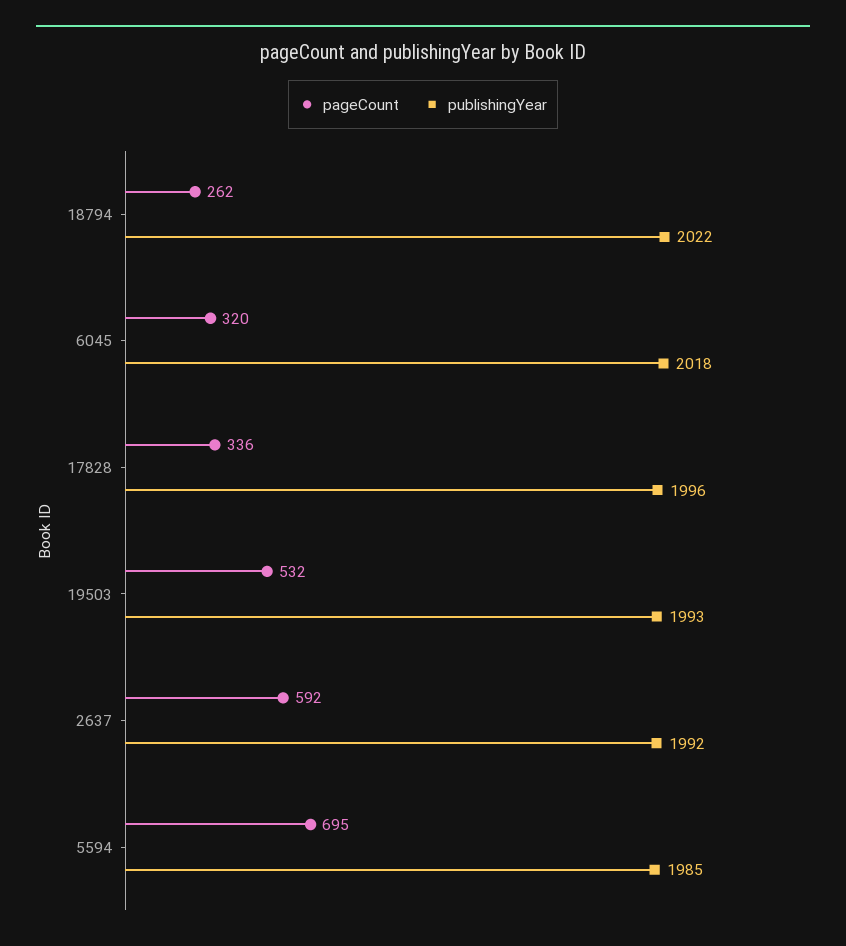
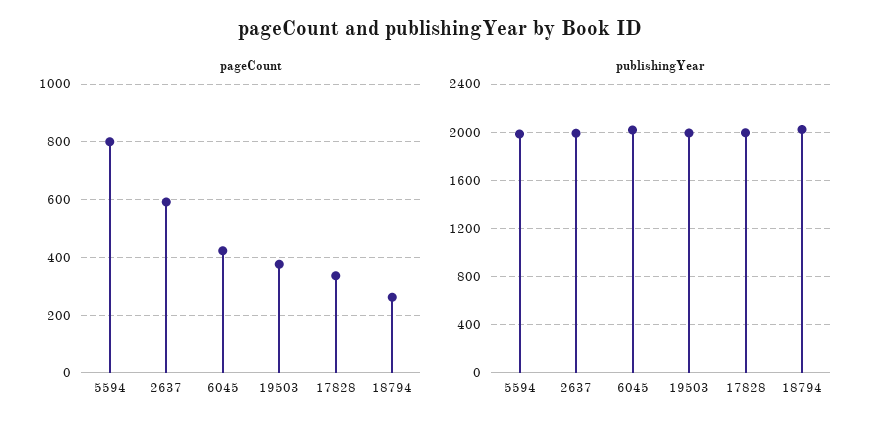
  {
    "pageCount": {
      "18794": 262,
-     "6045": 320,
+     "6045": 425,
      "17828": 336,
-     "19503": 532,
+     "19503": 375,
      "2637": 592,
-     "5594": 695
+     "5594": 800
    },
    "publishingYear": {
      "18794": 2022,
      "6045": 2018,
      "17828": 1996,
      "19503": 1993,
      "2637": 1992,
      "5594": 1985
    }
  }

